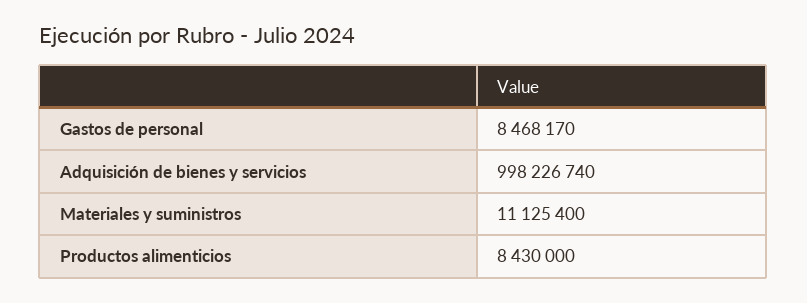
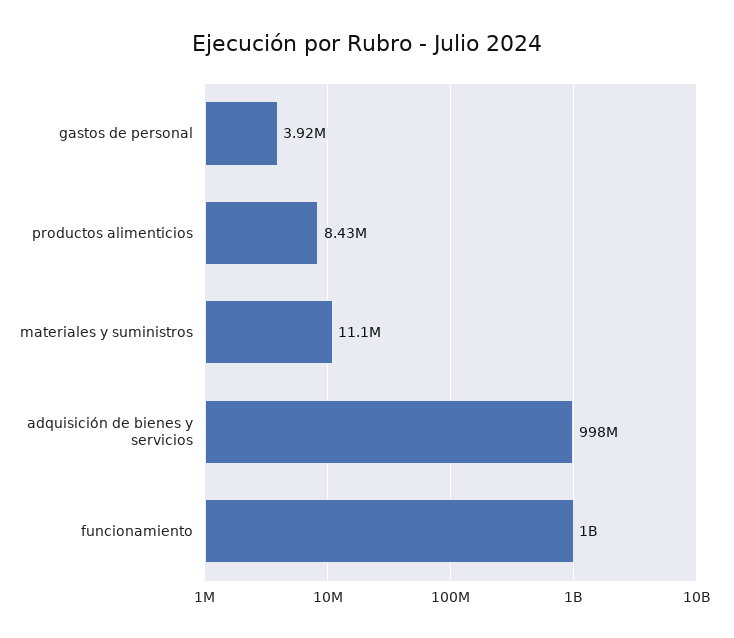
  {
-   "Gastos de personal": 8468170,
+   "Gastos de personal": 3920000,
    "Adquisición de bienes y servicios": 998226740,
    "Materiales y suministros": 11125400,
-   "Productos alimenticios": 8430000
+   "Productos alimenticios": 8430000,
+   "funcionamiento": 1000000000
  }

